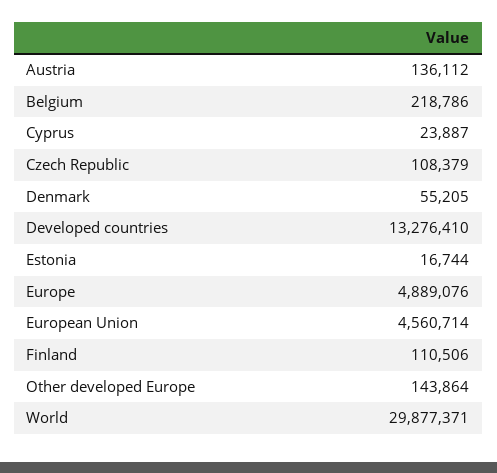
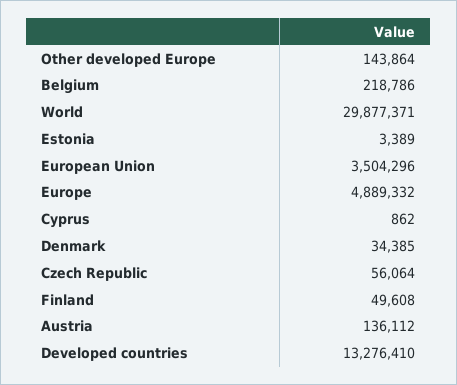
  {
    "Austria": 136112,
    "Belgium": 218786,
-   "Cyprus": 23887,
+   "Cyprus": 862,
-   "Czech Republic": 108379,
+   "Czech Republic": 56064,
-   "Denmark": 55205,
+   "Denmark": 34385,
    "Developed countries": 13276410,
-   "Estonia": 16744,
+   "Estonia": 3389,
-   "Europe": 4889076,
+   "Europe": 4889332,
-   "European Union": 4560714,
+   "European Union": 3504296,
-   "Finland": 110506,
+   "Finland": 49608,
    "Other developed Europe": 143864,
    "World": 29877371
  }

